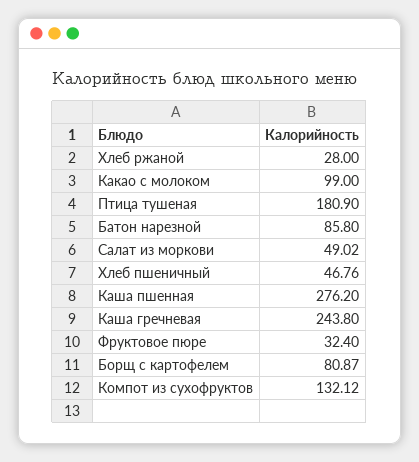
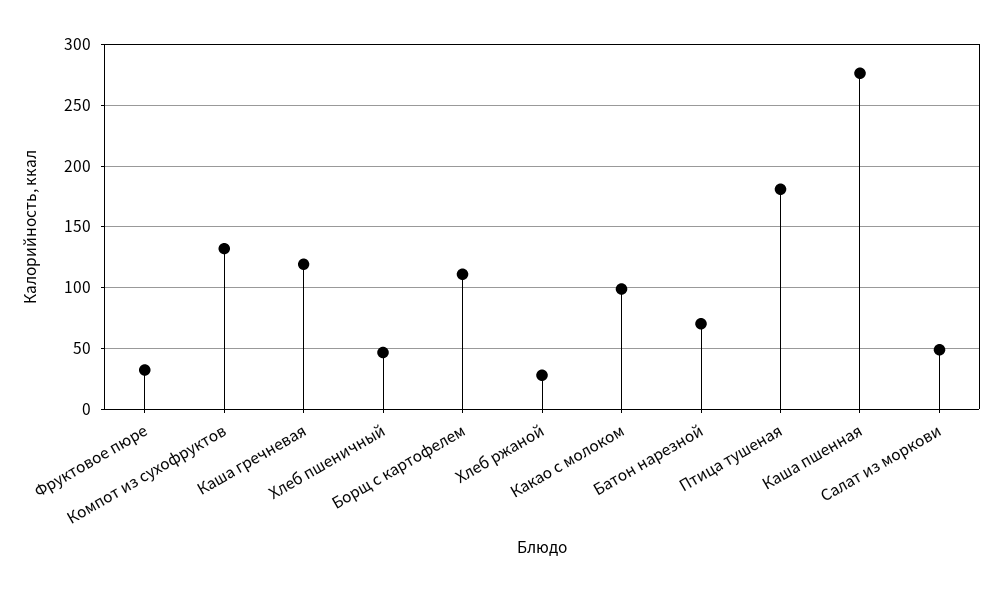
  {
    "Хлеб ржаной": 28,
    "Какао с молоком": 99,
    "Птица тушеная": 180.9,
-   "Батон нарезной": 85.8,
+   "Батон нарезной": 70,
    "Салат из моркови": 49.02,
    "Хлеб пшеничный": 46.76,
    "Каша пшенная": 276.2,
-   "Каша гречневая": 243.8,
+   "Каша гречневая": 120,
    "Фруктовое пюре": 32.4,
-   "Борщ с картофелем": 80.87,
+   "Борщ с картофелем": 110,
    "Компот из сухофруктов": 132.12
  }

